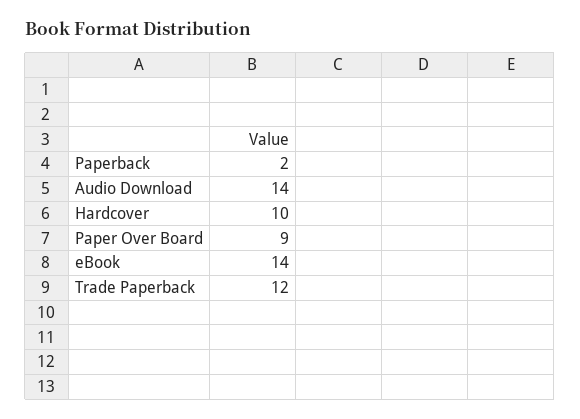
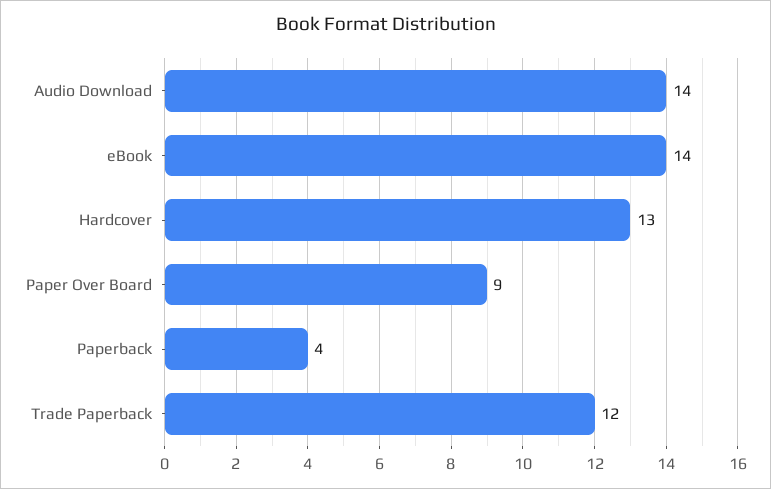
  {
-   "Paperback": 2,
+   "Paperback": 4,
    "Audio Download": 14,
-   "Hardcover": 10,
+   "Hardcover": 13,
    "Paper Over Board": 9,
    "eBook": 14,
    "Trade Paperback": 12
  }

